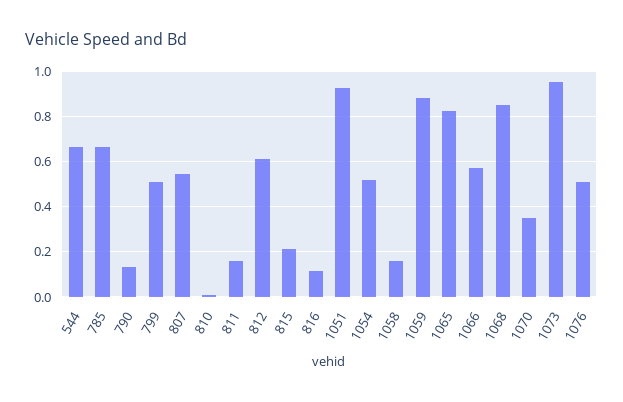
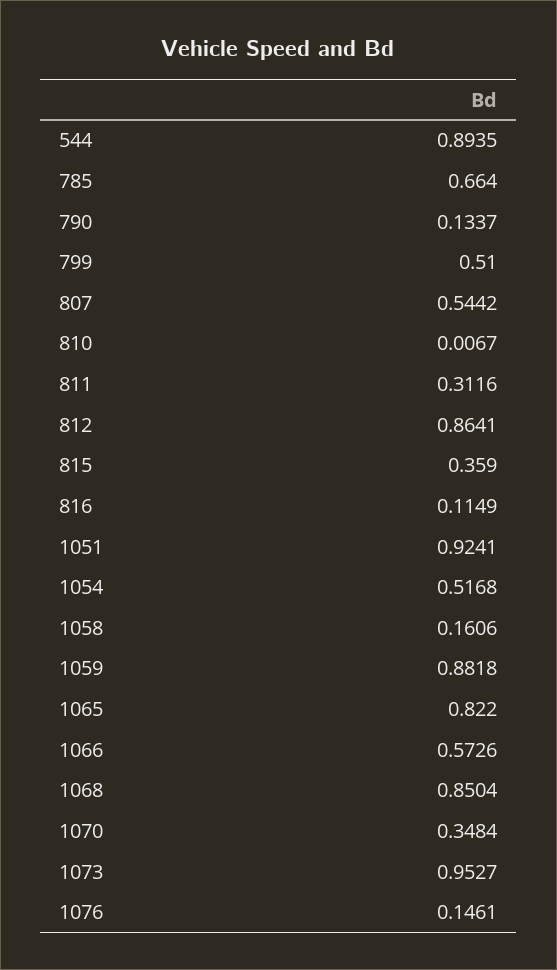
  {
-   "544": 0.65,
+   "544": 0.8935,
    "785": 0.664,
    "790": 0.1337,
    "799": 0.51,
    "807": 0.5442,
    "810": 0.0067,
-   "811": 0.15,
+   "811": 0.3116,
-   "812": 0.6,
+   "812": 0.8641,
-   "815": 0.2,
+   "815": 0.359,
    "816": 0.1149,
    "1051": 0.9241,
    "1054": 0.5168,
    "1058": 0.1606,
    "1059": 0.8818,
    "1065": 0.822,
    "1066": 0.5726,
    "1068": 0.8504,
    "1070": 0.3484,
    "1073": 0.9527,
-   "1076": 0.5
+   "1076": 0.1461
  }

